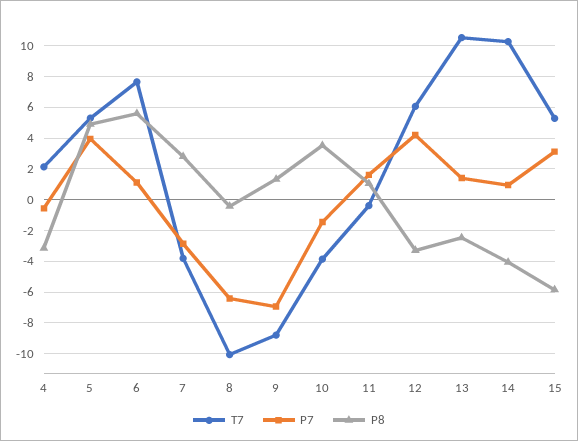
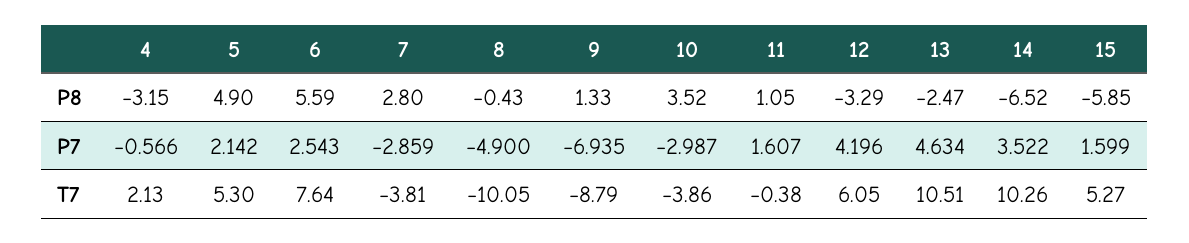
  {
    "T7": {
      "4": 2.13,
      "5": 5.3,
      "6": 7.64,
      "7": -3.81,
      "8": -10.05,
      "9": -8.79,
      "10": -3.86,
      "11": -0.38,
      "12": 6.05,
      "13": 10.51,
      "14": 10.26,
      "15": 5.27
    },
    "P7": {
      "4": -0.566,
-     "5": 4,
+     "5": 2.142,
-     "6": 1,
+     "6": 2.543,
      "7": -2.859,
-     "8": -6.5,
+     "8": -4.9,
      "9": -6.935,
-     "10": -1.5,
+     "10": -2.987,
      "11": 1.607,
      "12": 4.196,
-     "13": 1.5,
+     "13": 4.634,
-     "14": 1,
+     "14": 3.522,
-     "15": 3
+     "15": 1.599
    },
    "P8": {
      "4": -3.15,
      "5": 4.9,
      "6": 5.59,
      "7": 2.8,
      "8": -0.43,
      "9": 1.33,
      "10": 3.52,
      "11": 1.05,
      "12": -3.29,
      "13": -2.47,
-     "14": -4,
+     "14": -6.52,
      "15": -5.85
    }
  }

